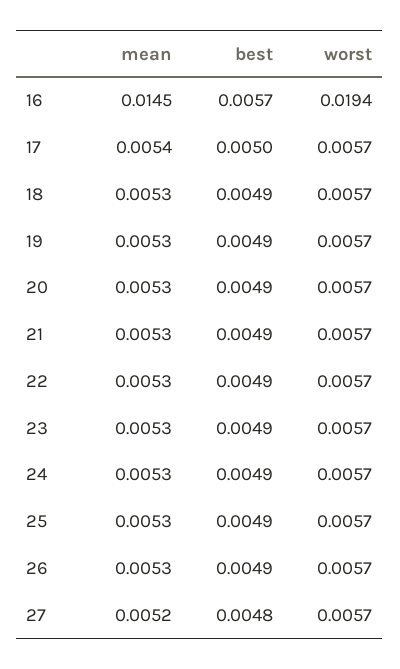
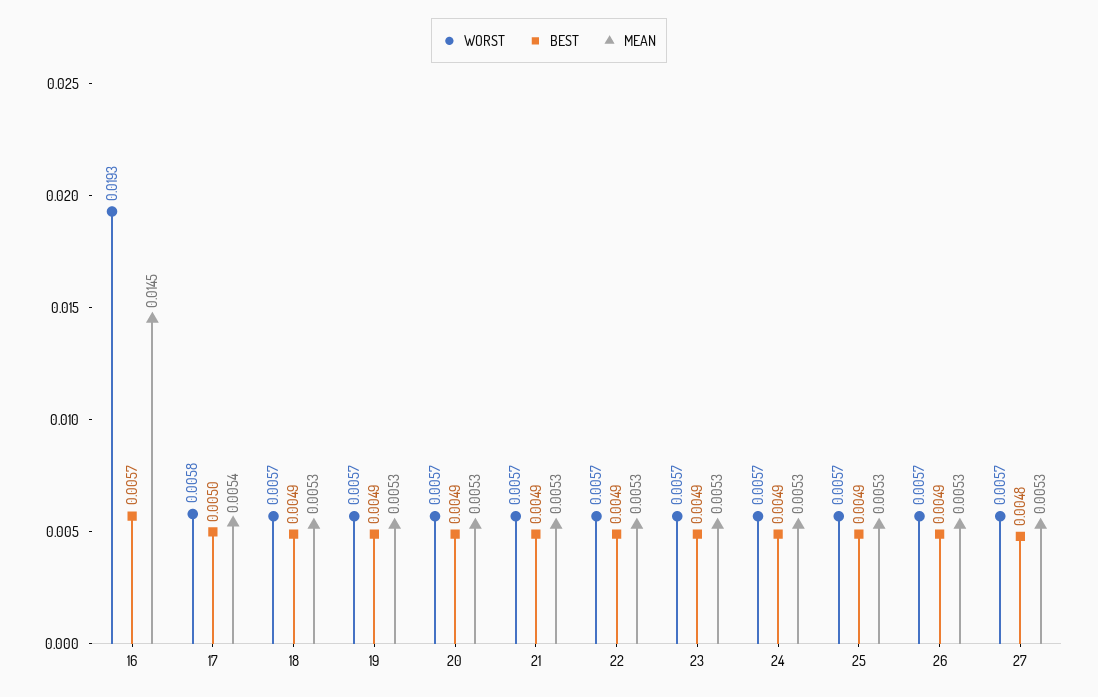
  {
    "mean": {
      "16": 0.0145,
      "17": 0.0054,
      "18": 0.0053,
      "19": 0.0053,
      "20": 0.0053,
      "21": 0.0053,
      "22": 0.0053,
      "23": 0.0053,
      "24": 0.0053,
      "25": 0.0053,
      "26": 0.0053,
-     "27": 0.0052
+     "27": 0.0053
    },
    "best": {
      "16": 0.0057,
      "17": 0.005,
      "18": 0.0049,
      "19": 0.0049,
      "20": 0.0049,
      "21": 0.0049,
      "22": 0.0049,
      "23": 0.0049,
      "24": 0.0049,
      "25": 0.0049,
      "26": 0.0049,
      "27": 0.0048
    },
    "worst": {
-     "16": 0.0194,
+     "16": 0.0193,
-     "17": 0.0057,
+     "17": 0.0058,
      "18": 0.0057,
      "19": 0.0057,
      "20": 0.0057,
      "21": 0.0057,
      "22": 0.0057,
      "23": 0.0057,
      "24": 0.0057,
      "25": 0.0057,
      "26": 0.0057,
      "27": 0.0057
    }
  }

